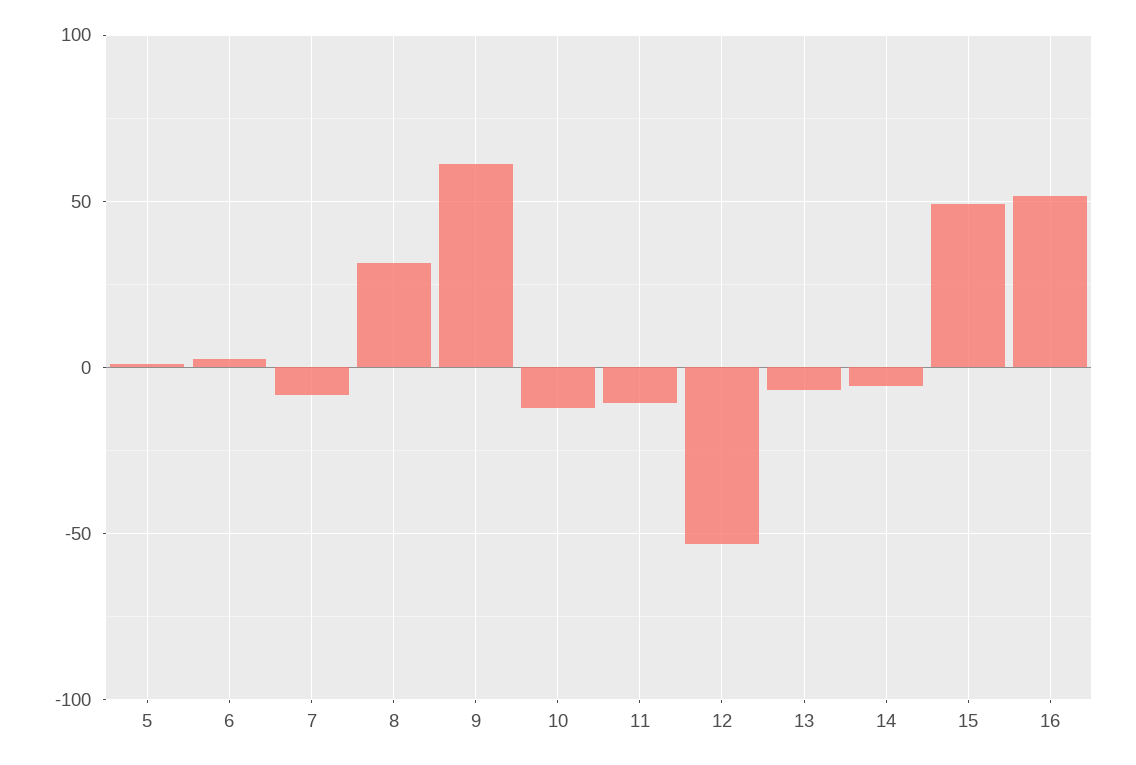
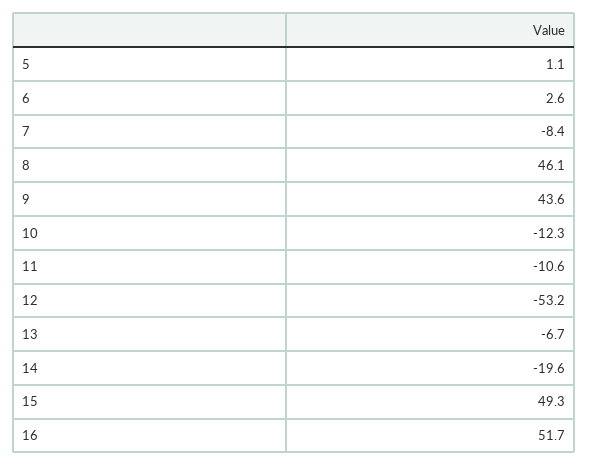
  {
    "5": 1.1,
    "6": 2.6,
    "7": -8.4,
-   "8": 30,
+   "8": 46.1,
-   "9": 60,
+   "9": 43.6,
    "10": -12.3,
    "11": -10.6,
    "12": -53.2,
    "13": -6.7,
-   "14": -5,
+   "14": -19.6,
    "15": 49.3,
    "16": 51.7
  }

